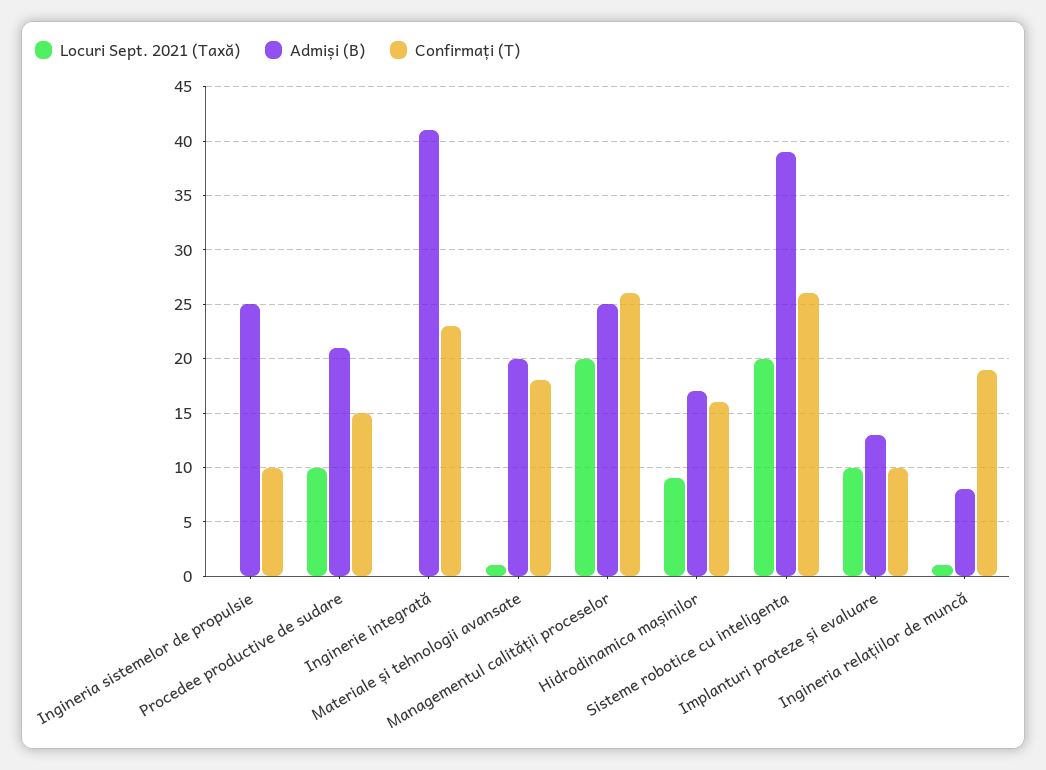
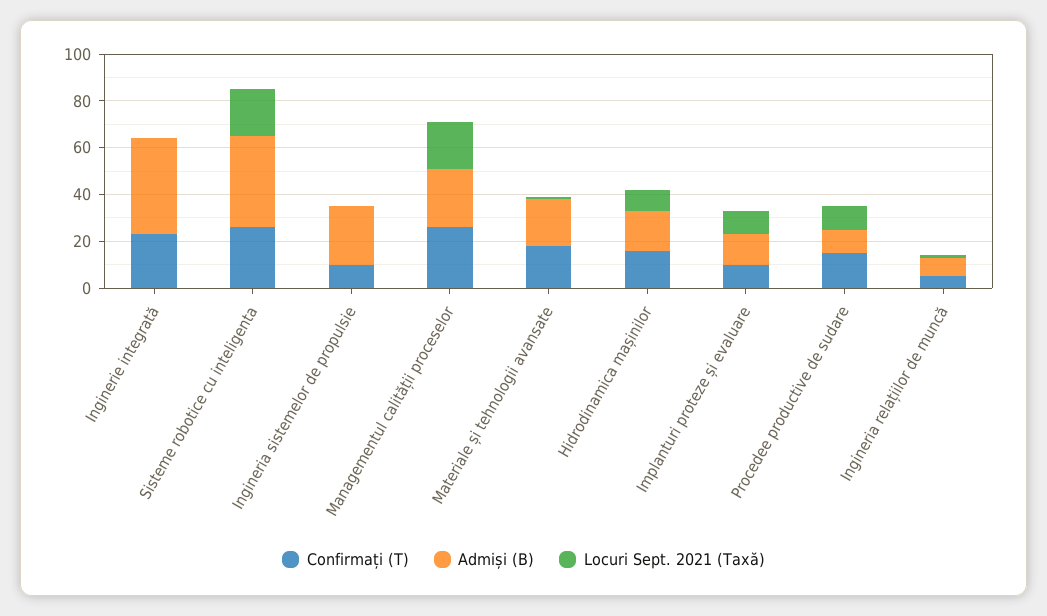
  {
    "Locuri Sept. 2021 (Taxă)": {
      "Ingineria sistemelor de propulsie": 0,
      "Procedee productive de sudare": 10,
      "Inginerie integrată": 0,
      "Materiale și tehnologii avansate": 1,
      "Managementul calității proceselor": 20,
      "Hidrodinamica mașinilor": 9,
      "Sisteme robotice cu inteligenta": 20,
      "Implanturi proteze și evaluare": 10,
      "Ingineria relațiilor de muncă": 1
    },
    "Admiși (B)": {
      "Ingineria sistemelor de propulsie": 25,
-     "Procedee productive de sudare": 21,
+     "Procedee productive de sudare": 10,
      "Inginerie integrată": 41,
      "Materiale și tehnologii avansate": 20,
      "Managementul calității proceselor": 25,
      "Hidrodinamica mașinilor": 17,
      "Sisteme robotice cu inteligenta": 39,
      "Implanturi proteze și evaluare": 13,
      "Ingineria relațiilor de muncă": 8
    },
    "Confirmați (T)": {
      "Ingineria sistemelor de propulsie": 10,
      "Procedee productive de sudare": 15,
      "Inginerie integrată": 23,
      "Materiale și tehnologii avansate": 18,
      "Managementul calității proceselor": 26,
      "Hidrodinamica mașinilor": 16,
      "Sisteme robotice cu inteligenta": 26,
      "Implanturi proteze și evaluare": 10,
-     "Ingineria relațiilor de muncă": 19
+     "Ingineria relațiilor de muncă": 5
    }
  }

